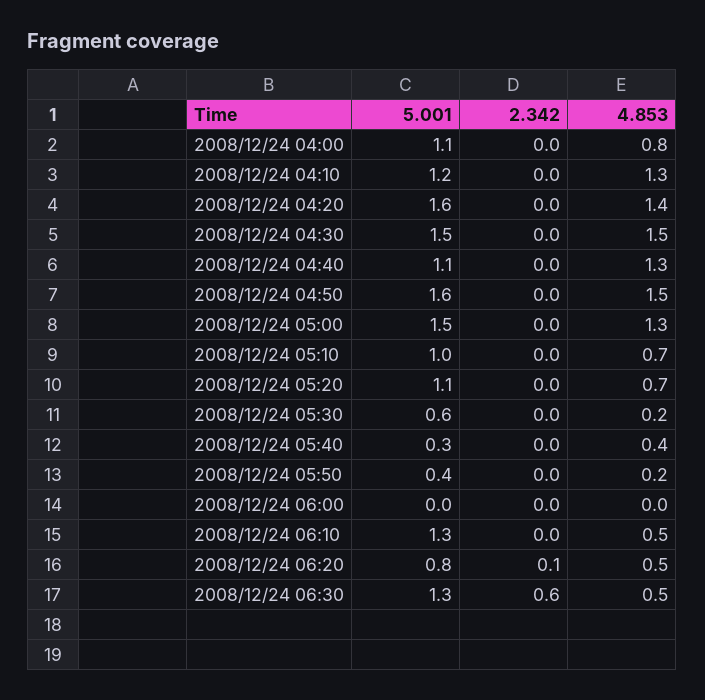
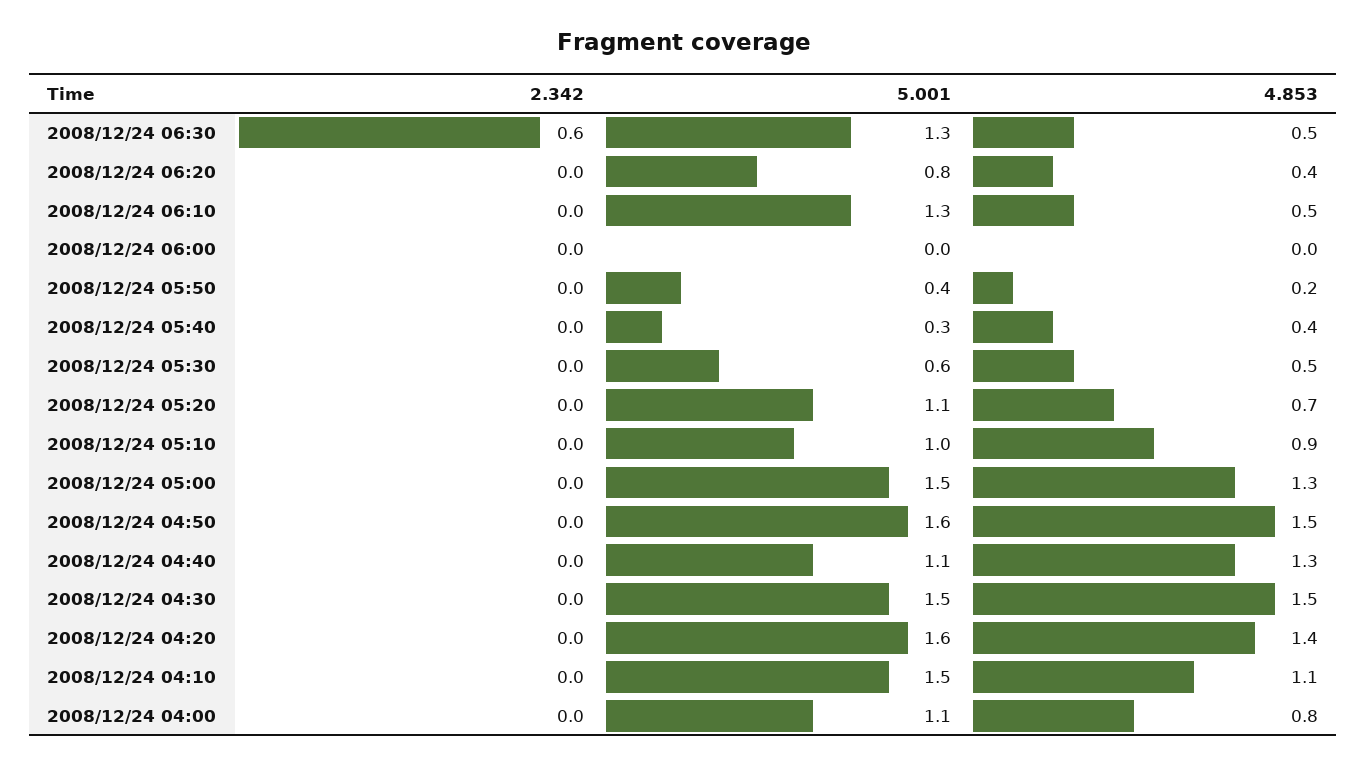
  {
    "5.001": {
      "2008/12/24 04:00": 1.1,
-     "2008/12/24 04:10": 1.2,
+     "2008/12/24 04:10": 1.5,
      "2008/12/24 04:20": 1.6,
      "2008/12/24 04:30": 1.5,
      "2008/12/24 04:40": 1.1,
      "2008/12/24 04:50": 1.6,
      "2008/12/24 05:00": 1.5,
      "2008/12/24 05:10": 1,
      "2008/12/24 05:20": 1.1,
      "2008/12/24 05:30": 0.6,
      "2008/12/24 05:40": 0.3,
      "2008/12/24 05:50": 0.4,
      "2008/12/24 06:00": 0,
      "2008/12/24 06:10": 1.3,
      "2008/12/24 06:20": 0.8,
      "2008/12/24 06:30": 1.3
    },
    "2.342": {
      "2008/12/24 04:00": 0,
      "2008/12/24 04:10": 0,
      "2008/12/24 04:20": 0,
      "2008/12/24 04:30": 0,
      "2008/12/24 04:40": 0,
      "2008/12/24 04:50": 0,
      "2008/12/24 05:00": 0,
      "2008/12/24 05:10": 0,
      "2008/12/24 05:20": 0,
      "2008/12/24 05:30": 0,
      "2008/12/24 05:40": 0,
      "2008/12/24 05:50": 0,
      "2008/12/24 06:00": 0,
      "2008/12/24 06:10": 0,
-     "2008/12/24 06:20": 0.1,
+     "2008/12/24 06:20": 0,
      "2008/12/24 06:30": 0.6
    },
    "4.853": {
      "2008/12/24 04:00": 0.8,
-     "2008/12/24 04:10": 1.3,
+     "2008/12/24 04:10": 1.1,
      "2008/12/24 04:20": 1.4,
      "2008/12/24 04:30": 1.5,
      "2008/12/24 04:40": 1.3,
      "2008/12/24 04:50": 1.5,
      "2008/12/24 05:00": 1.3,
-     "2008/12/24 05:10": 0.7,
+     "2008/12/24 05:10": 0.9,
      "2008/12/24 05:20": 0.7,
-     "2008/12/24 05:30": 0.2,
+     "2008/12/24 05:30": 0.5,
      "2008/12/24 05:40": 0.4,
      "2008/12/24 05:50": 0.2,
      "2008/12/24 06:00": 0,
      "2008/12/24 06:10": 0.5,
-     "2008/12/24 06:20": 0.5,
+     "2008/12/24 06:20": 0.4,
      "2008/12/24 06:30": 0.5
    }
  }

